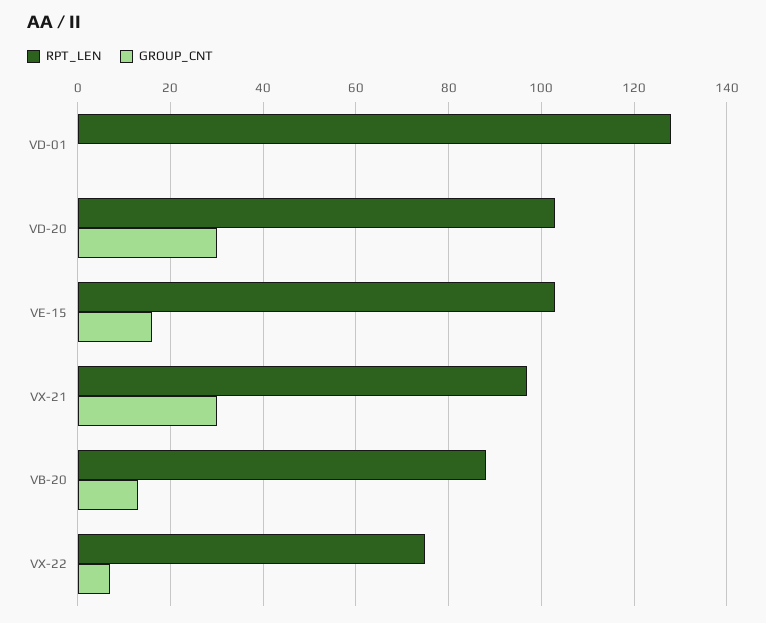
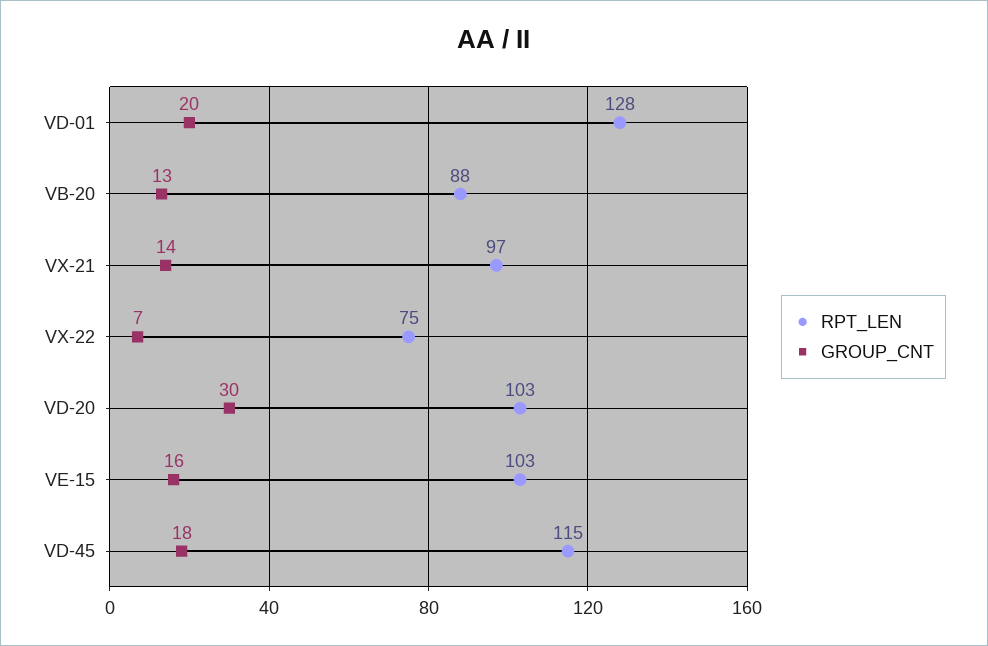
  {
    "RPT_LEN": {
      "VD-01": 128,
      "VD-20": 103,
      "VE-15": 103,
      "VX-21": 97,
      "VB-20": 88,
-     "VX-22": 75
+     "VX-22": 75,
+     "VD-45": 115
    },
    "GROUP_CNT": {
-     "VD-01": 0,
+     "VD-01": 20,
      "VD-20": 30,
      "VE-15": 16,
-     "VX-21": 30,
+     "VX-21": 14,
      "VB-20": 13,
-     "VX-22": 7
+     "VX-22": 7,
+     "VD-45": 18
    }
  }

